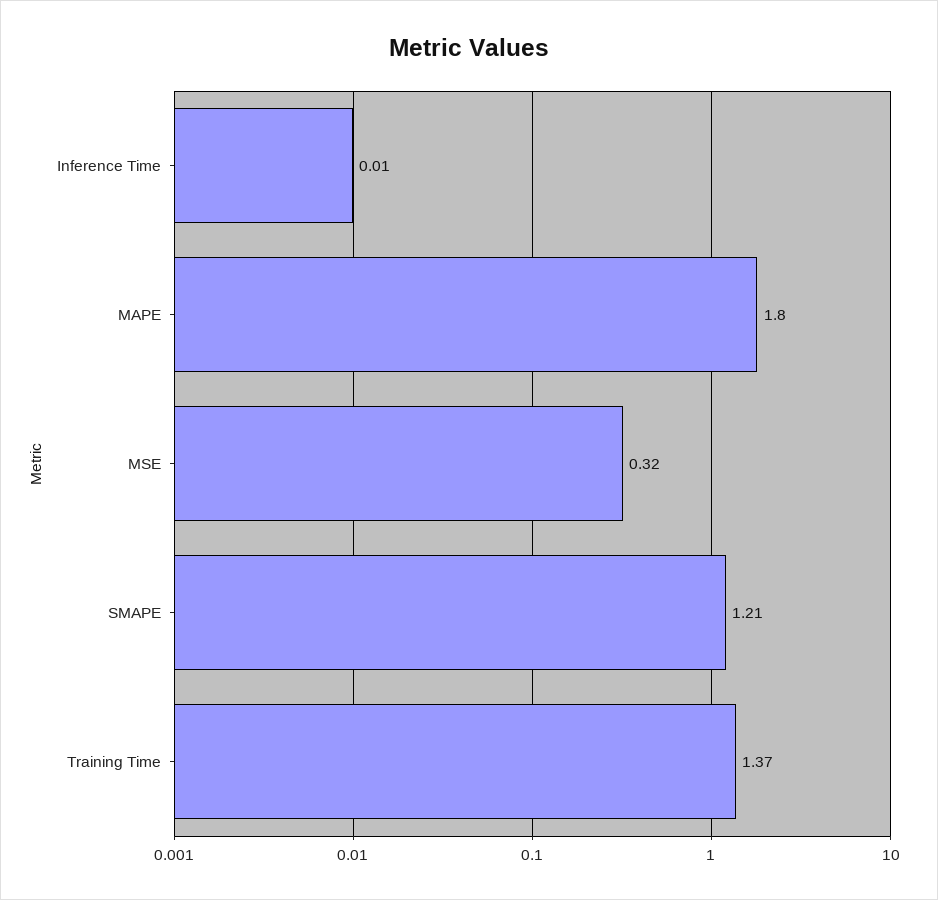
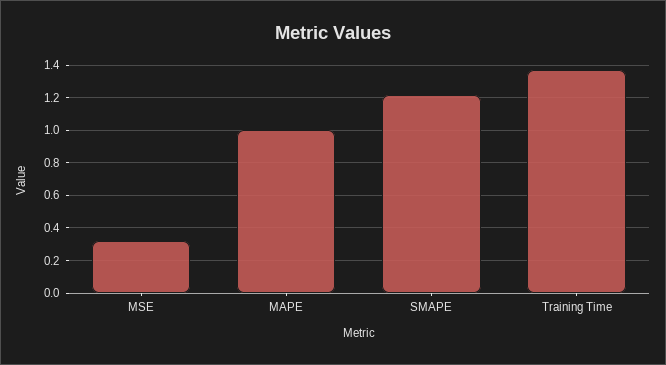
  {
-   "Inference Time": 0.01,
-   "MAPE": 1.8,
+   "MAPE": 1,
    "MSE": 0.32,
    "SMAPE": 1.21,
    "Training Time": 1.37
  }

